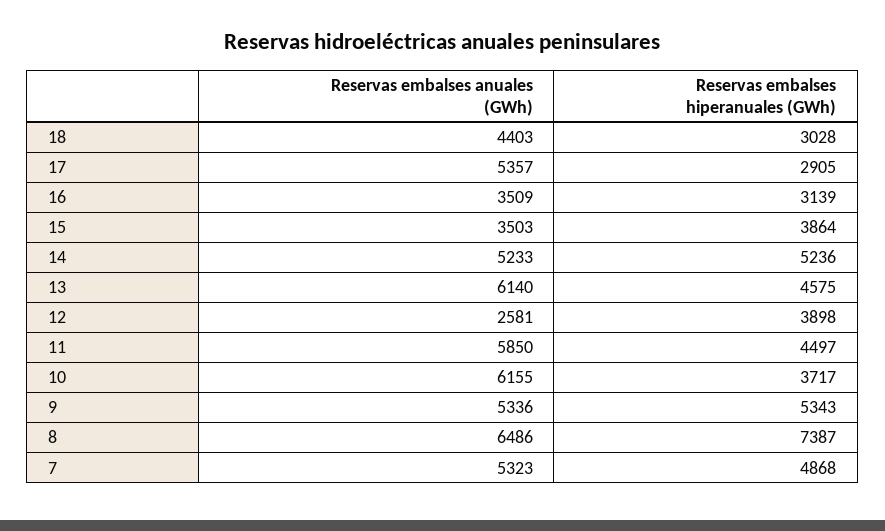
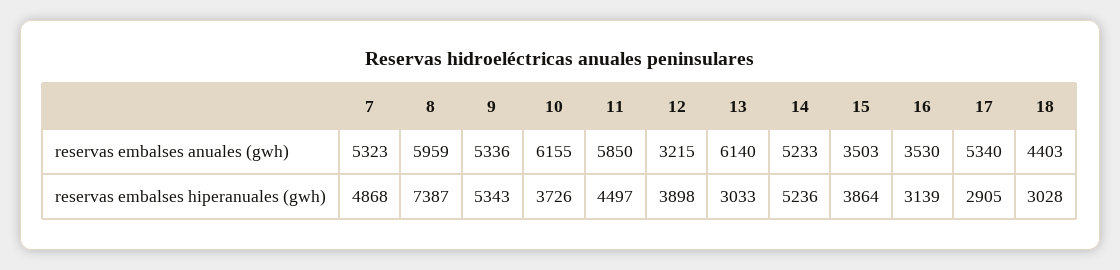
  {
    "Reservas embalses anuales (GWh)": {
      "18": 4403,
-     "17": 5357,
+     "17": 5340,
-     "16": 3509,
+     "16": 3530,
      "15": 3503,
      "14": 5233,
      "13": 6140,
-     "12": 2581,
+     "12": 3215,
      "11": 5850,
      "10": 6155,
      "9": 5336,
-     "8": 6486,
+     "8": 5959,
      "7": 5323
    },
    "Reservas embalses hiperanuales (GWh)": {
      "18": 3028,
      "17": 2905,
      "16": 3139,
      "15": 3864,
      "14": 5236,
-     "13": 4575,
+     "13": 3033,
      "12": 3898,
      "11": 4497,
-     "10": 3717,
+     "10": 3726,
      "9": 5343,
      "8": 7387,
      "7": 4868
    }
  }

